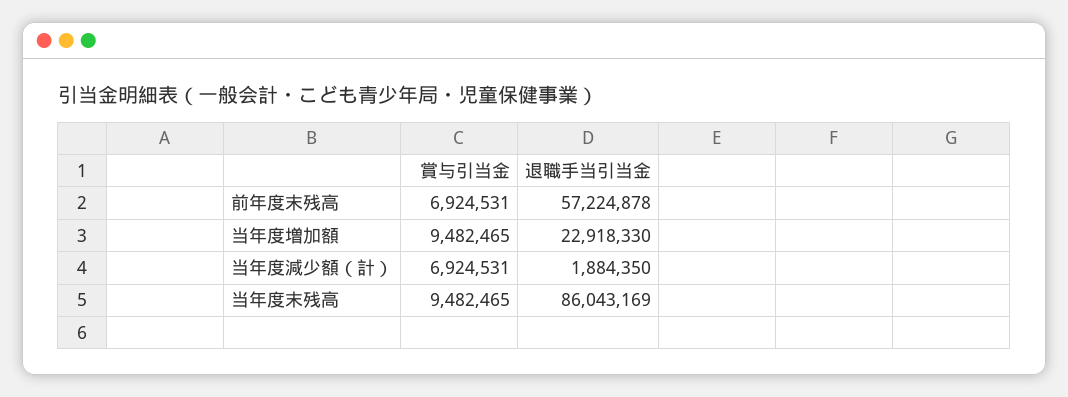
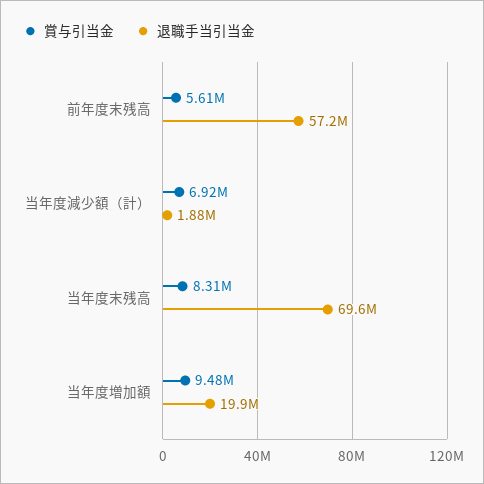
  {
    "賞与引当金": {
-     "前年度末残高": 6924531,
+     "前年度末残高": 5610000,
      "当年度増加額": 9482465,
      "当年度減少額（計）": 6924531,
-     "当年度末残高": 9482465
+     "当年度末残高": 8310000
    },
    "退職手当引当金": {
      "前年度末残高": 57224878,
-     "当年度増加額": 22918330,
+     "当年度増加額": 19900000,
      "当年度減少額（計）": 1884350,
-     "当年度末残高": 86043169
+     "当年度末残高": 69600000
    }
  }

